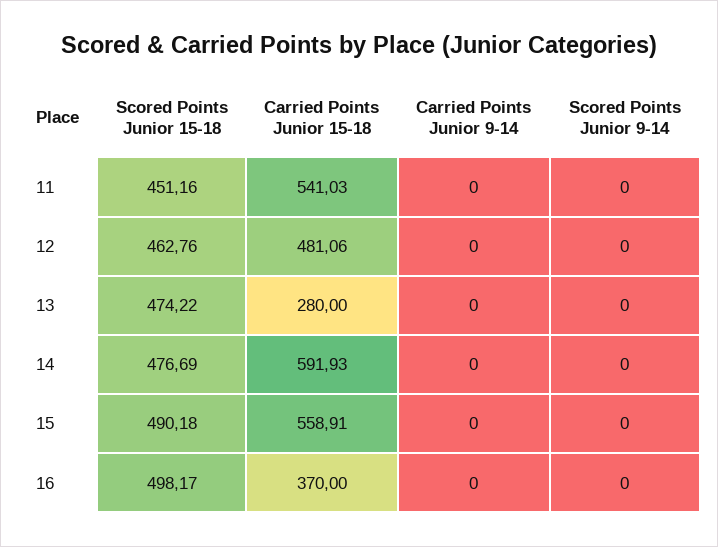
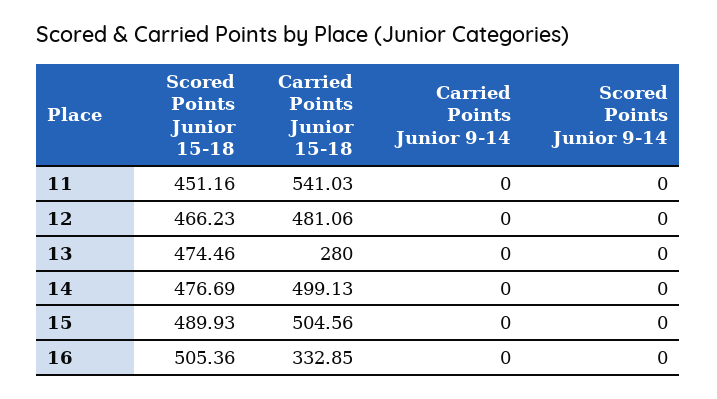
  {
    "Scored Points Junior 15-18": {
      "11": 451.16,
-     "12": 462.76,
+     "12": 466.23,
-     "13": 474.22,
+     "13": 474.46,
      "14": 476.69,
-     "15": 490.18,
+     "15": 489.93,
-     "16": 498.17
+     "16": 505.36
    },
    "Carried Points Junior 15-18": {
      "11": 541.03,
      "12": 481.06,
      "13": 280,
-     "14": 591.93,
+     "14": 499.13,
-     "15": 558.91,
+     "15": 504.56,
-     "16": 370
+     "16": 332.85
    },
    "Carried Points Junior 9-14": {
      "11": 0,
      "12": 0,
      "13": 0,
      "14": 0,
      "15": 0,
      "16": 0
    },
    "Scored Points Junior 9-14": {
      "11": 0,
      "12": 0,
      "13": 0,
      "14": 0,
      "15": 0,
      "16": 0
    }
  }

